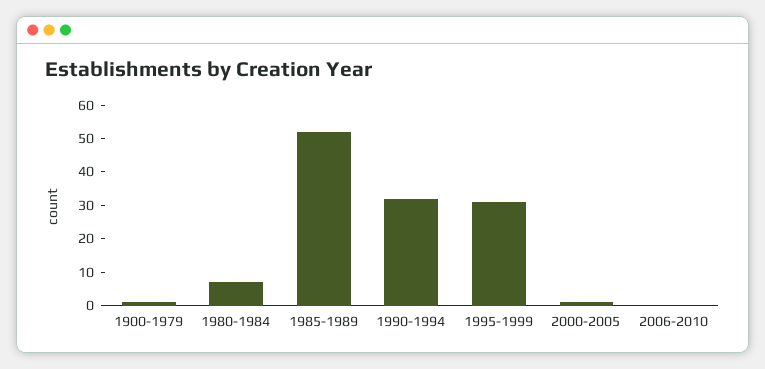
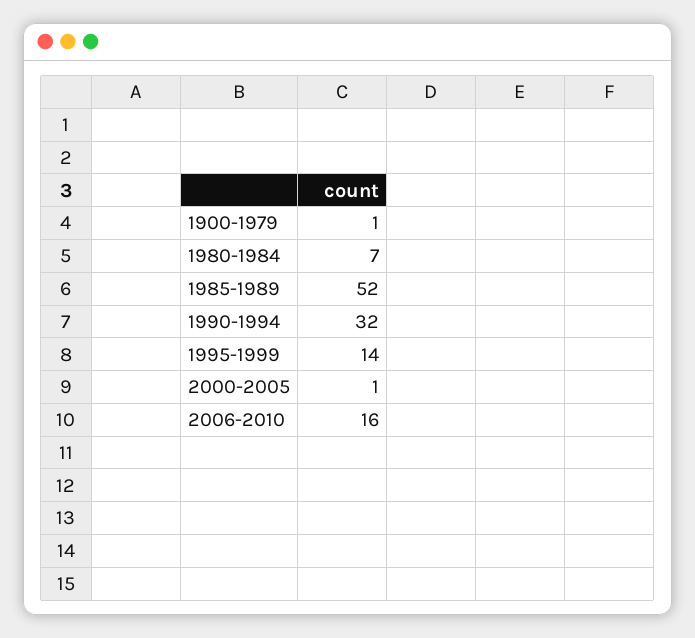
  {
    "1900-1979": 1,
    "1980-1984": 7,
    "1985-1989": 52,
    "1990-1994": 32,
-   "1995-1999": 30,
+   "1995-1999": 14,
    "2000-2005": 1,
-   "2006-2010": 0
+   "2006-2010": 16
  }

